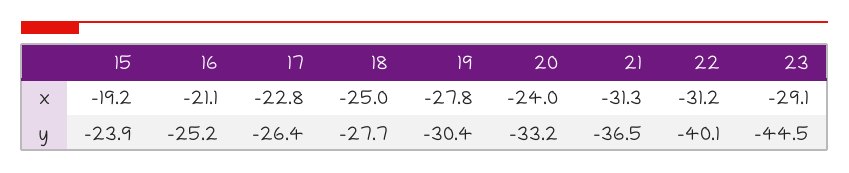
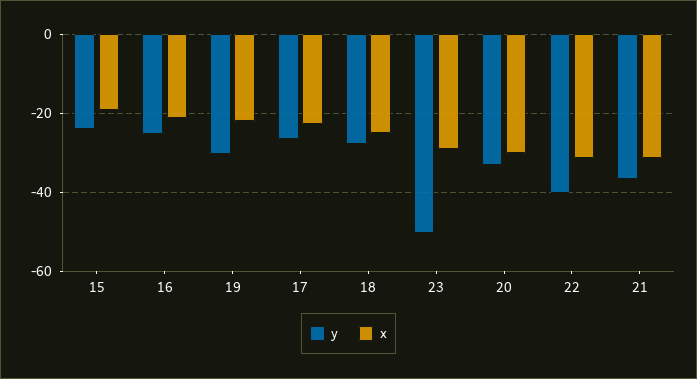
  {
    "x": {
      "15": -19.2,
      "16": -21.1,
      "17": -22.8,
      "18": -25,
-     "19": -27.8,
+     "19": -22,
-     "20": -24,
+     "20": -30,
      "21": -31.3,
      "22": -31.2,
      "23": -29.1
    },
    "y": {
      "15": -23.9,
      "16": -25.2,
      "17": -26.4,
      "18": -27.7,
      "19": -30.4,
      "20": -33.2,
      "21": -36.5,
      "22": -40.1,
-     "23": -44.5
+     "23": -50
    }
  }

